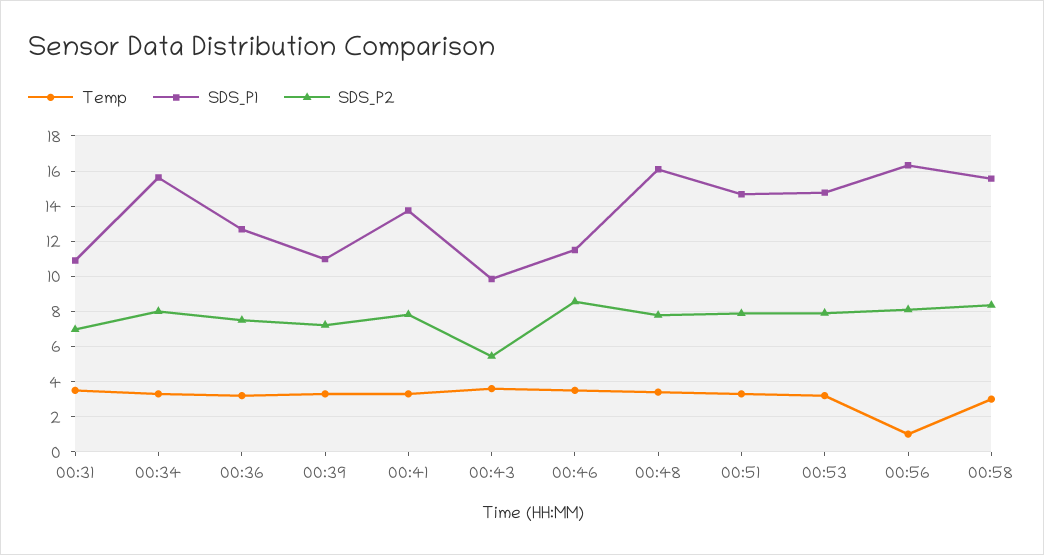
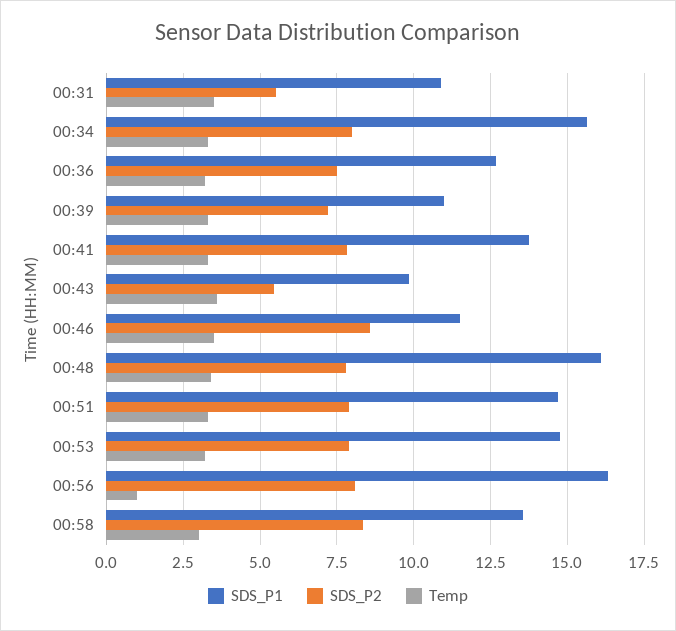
  {
    "Temp": {
      "00:31": 3.5,
      "00:34": 3.25,
      "00:36": 3.25,
      "00:39": 3.25,
      "00:41": 3.25,
      "00:43": 3.5,
      "00:46": 3.5,
      "00:48": 3.5,
      "00:51": 3.25,
      "00:53": 3.25,
      "00:56": 1,
      "00:58": 3
    },
    "SDS_P1": {
      "00:31": 11,
      "00:34": 15.75,
      "00:36": 12.75,
      "00:39": 11,
      "00:41": 13.75,
      "00:43": 9.75,
      "00:46": 11.5,
      "00:48": 16,
      "00:51": 14.75,
      "00:53": 14.75,
      "00:56": 16.25,
-     "00:58": 15.5
+     "00:58": 13.5
    },
    "SDS_P2": {
-     "00:31": 7,
+     "00:31": 5.5,
      "00:34": 8,
      "00:36": 7.5,
      "00:39": 7.25,
      "00:41": 7.75,
      "00:43": 5.5,
      "00:46": 8.5,
      "00:48": 7.75,
      "00:51": 8,
      "00:53": 8,
      "00:56": 8,
      "00:58": 8.25
    }
  }

